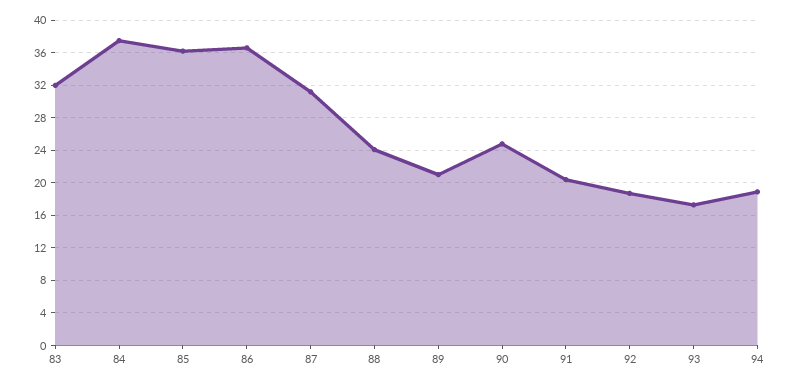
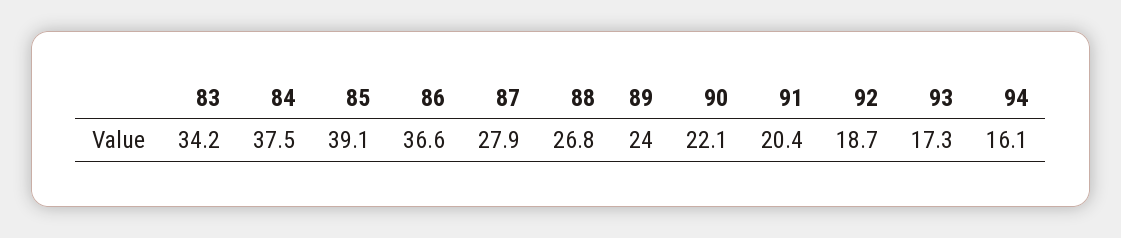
  {
-   "83": 32,
+   "83": 34.2,
    "84": 37.5,
-   "85": 36,
+   "85": 39.1,
    "86": 36.6,
-   "87": 31,
+   "87": 27.9,
-   "88": 24,
+   "88": 26.8,
-   "89": 21,
+   "89": 24,
-   "90": 25,
+   "90": 22.1,
    "91": 20.4,
    "92": 18.7,
    "93": 17.3,
-   "94": 19
+   "94": 16.1
  }

